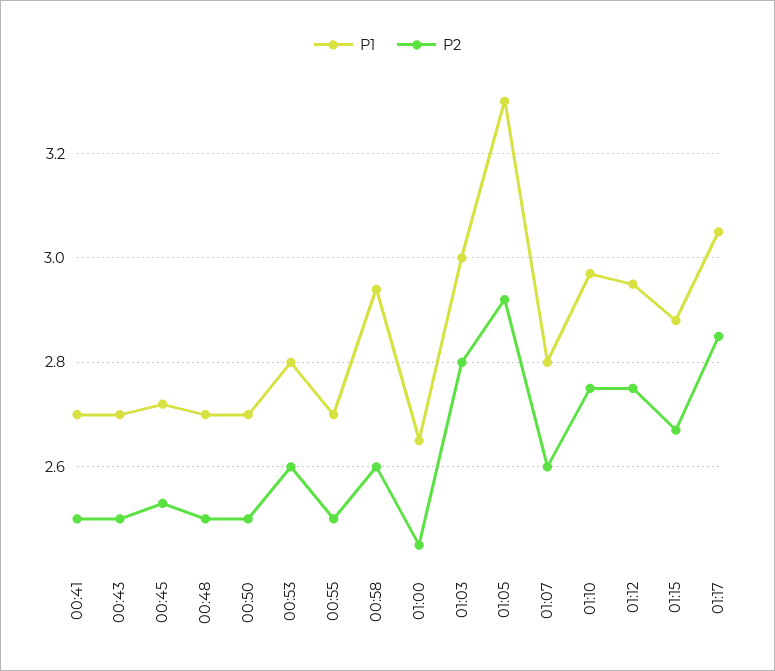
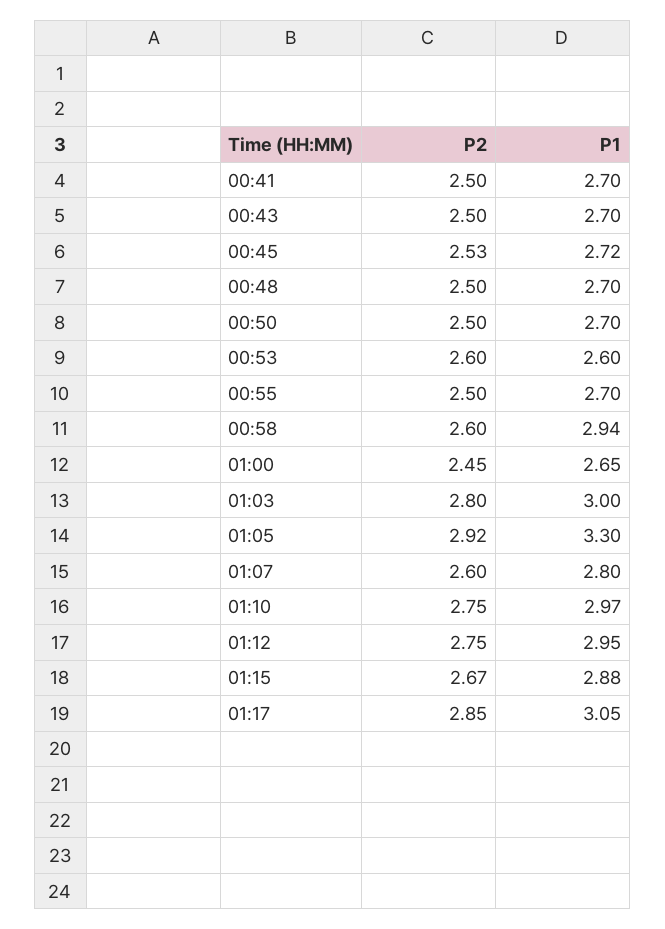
  {
    "P1": {
      "00:41": 2.7,
      "00:43": 2.7,
      "00:45": 2.72,
      "00:48": 2.7,
      "00:50": 2.7,
-     "00:53": 2.8,
+     "00:53": 2.6,
      "00:55": 2.7,
      "00:58": 2.94,
      "01:00": 2.65,
      "01:03": 3,
      "01:05": 3.3,
      "01:07": 2.8,
      "01:10": 2.97,
      "01:12": 2.95,
      "01:15": 2.88,
      "01:17": 3.05
    },
    "P2": {
      "00:41": 2.5,
      "00:43": 2.5,
      "00:45": 2.53,
      "00:48": 2.5,
      "00:50": 2.5,
      "00:53": 2.6,
      "00:55": 2.5,
      "00:58": 2.6,
      "01:00": 2.45,
      "01:03": 2.8,
      "01:05": 2.92,
      "01:07": 2.6,
      "01:10": 2.75,
      "01:12": 2.75,
      "01:15": 2.67,
      "01:17": 2.85
    }
  }

